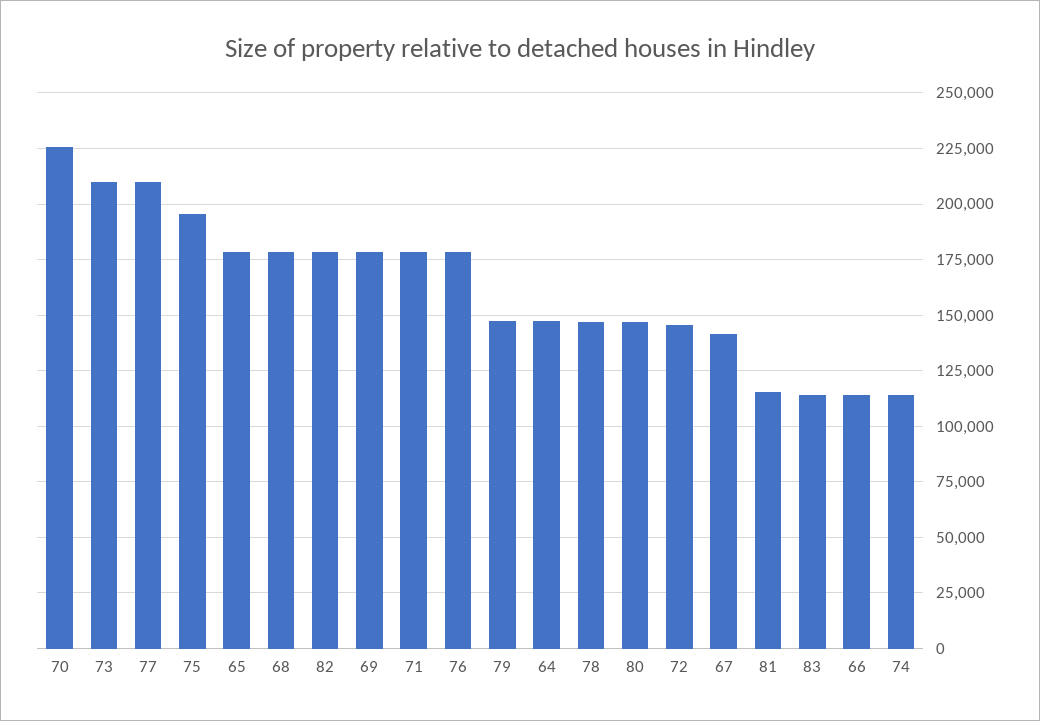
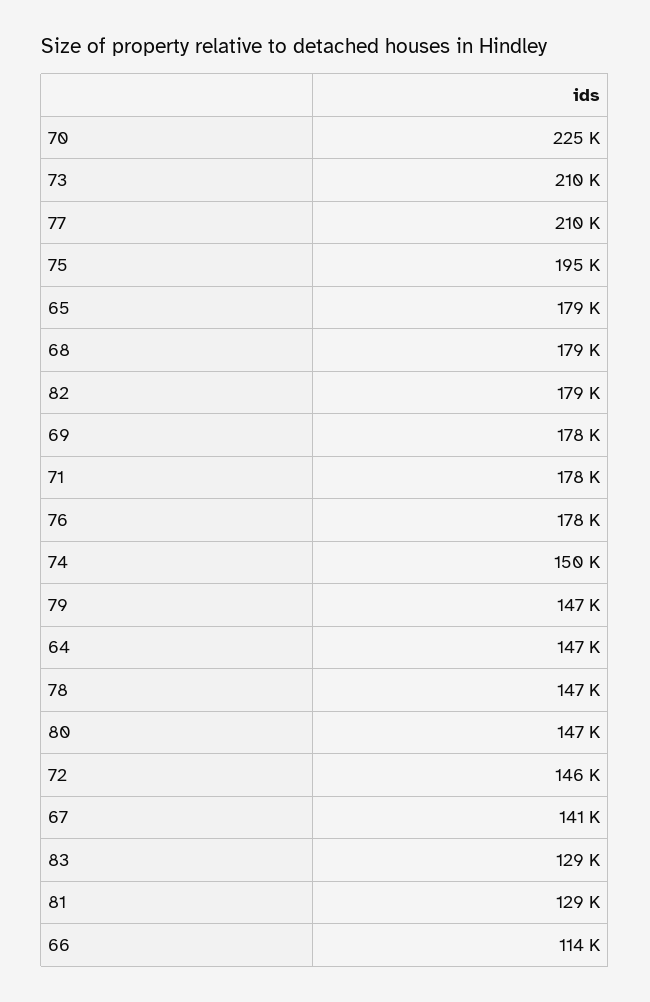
  {
    "70": 225000,
    "73": 210000,
    "77": 210000,
    "75": 195000,
    "65": 179000,
    "68": 179000,
    "82": 179000,
    "69": 178000,
    "71": 178000,
    "76": 178000,
    "79": 147000,
    "64": 147000,
    "78": 147000,
    "80": 147000,
    "72": 146000,
    "67": 141000,
-   "81": 115000,
+   "81": 129000,
-   "83": 115000,
+   "83": 129000,
    "66": 114000,
-   "74": 115000
+   "74": 150000
  }

